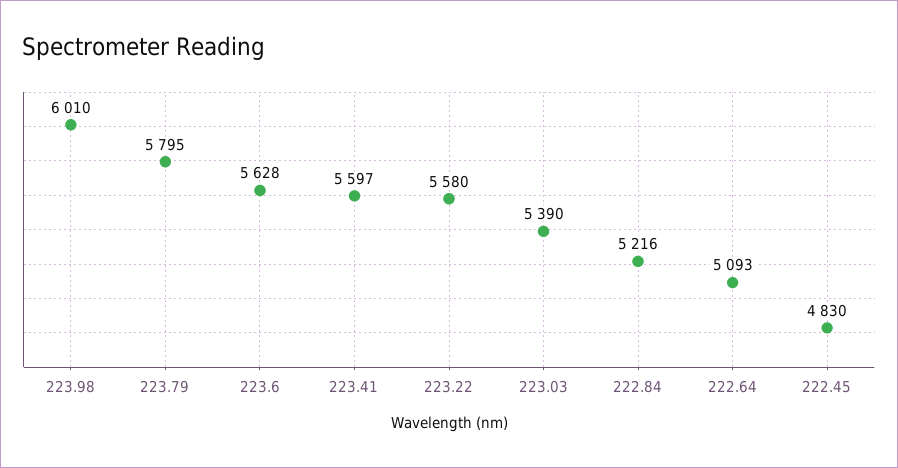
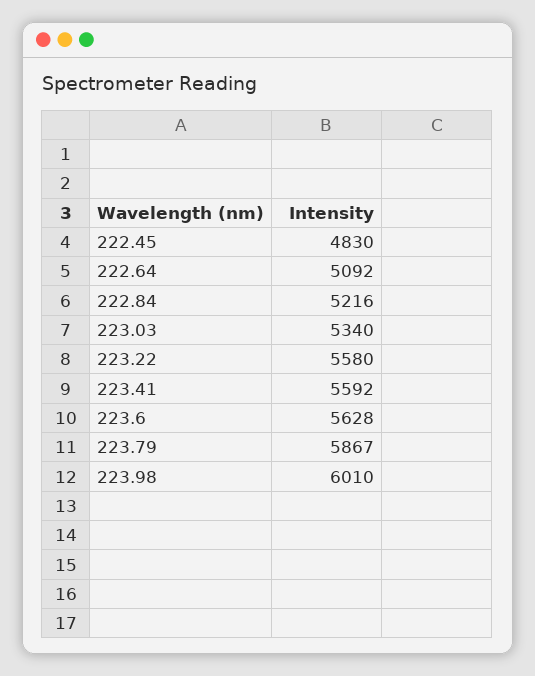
  {
    "223.98": 6010,
-   "223.79": 5795,
+   "223.79": 5867,
    "223.6": 5628,
-   "223.41": 5597,
+   "223.41": 5592,
    "223.22": 5580,
-   "223.03": 5390,
+   "223.03": 5340,
    "222.84": 5216,
-   "222.64": 5093,
+   "222.64": 5092,
    "222.45": 4830
  }

